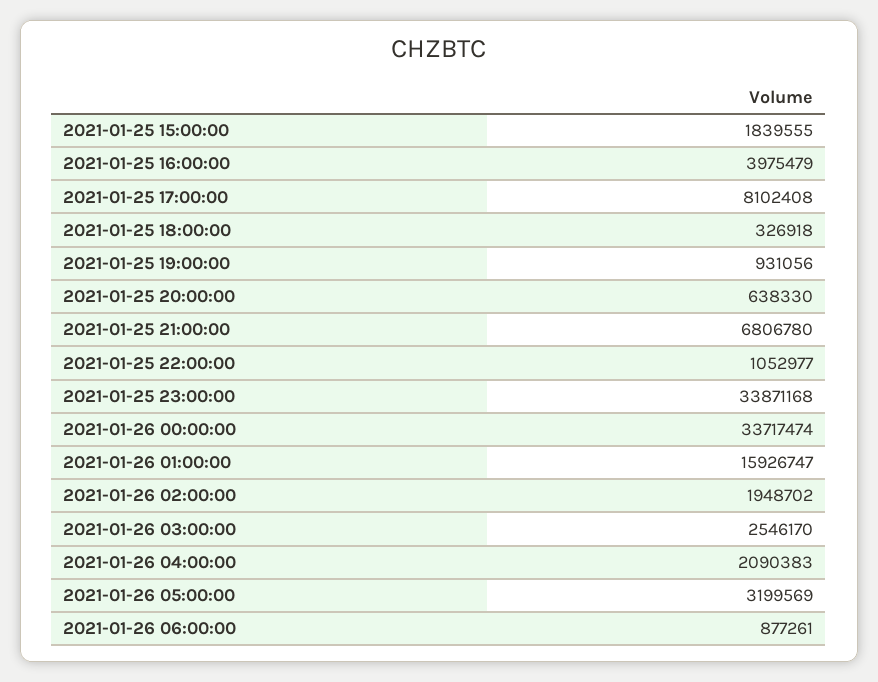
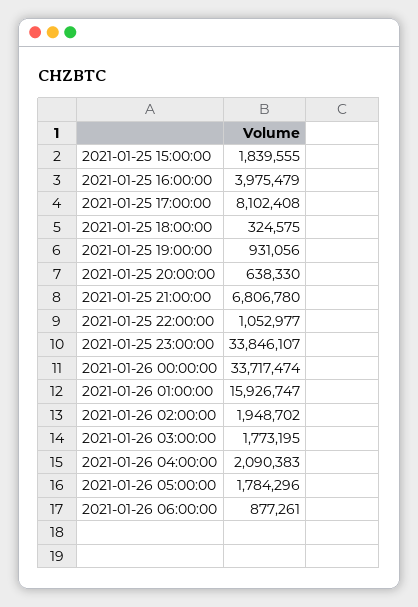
  {
    "2021-01-25 15:00:00": 1839555,
    "2021-01-25 16:00:00": 3975479,
    "2021-01-25 17:00:00": 8102408,
-   "2021-01-25 18:00:00": 326918,
+   "2021-01-25 18:00:00": 324575,
    "2021-01-25 19:00:00": 931056,
    "2021-01-25 20:00:00": 638330,
    "2021-01-25 21:00:00": 6806780,
    "2021-01-25 22:00:00": 1052977,
-   "2021-01-25 23:00:00": 33871168,
+   "2021-01-25 23:00:00": 33846107,
    "2021-01-26 00:00:00": 33717474,
    "2021-01-26 01:00:00": 15926747,
    "2021-01-26 02:00:00": 1948702,
-   "2021-01-26 03:00:00": 2546170,
+   "2021-01-26 03:00:00": 1773195,
    "2021-01-26 04:00:00": 2090383,
-   "2021-01-26 05:00:00": 3199569,
+   "2021-01-26 05:00:00": 1784296,
    "2021-01-26 06:00:00": 877261
  }

